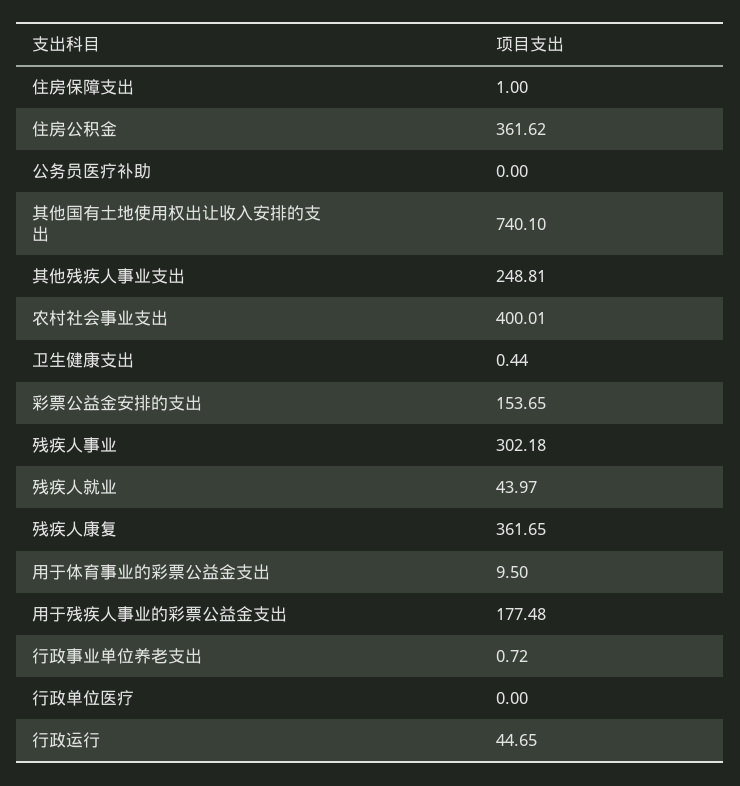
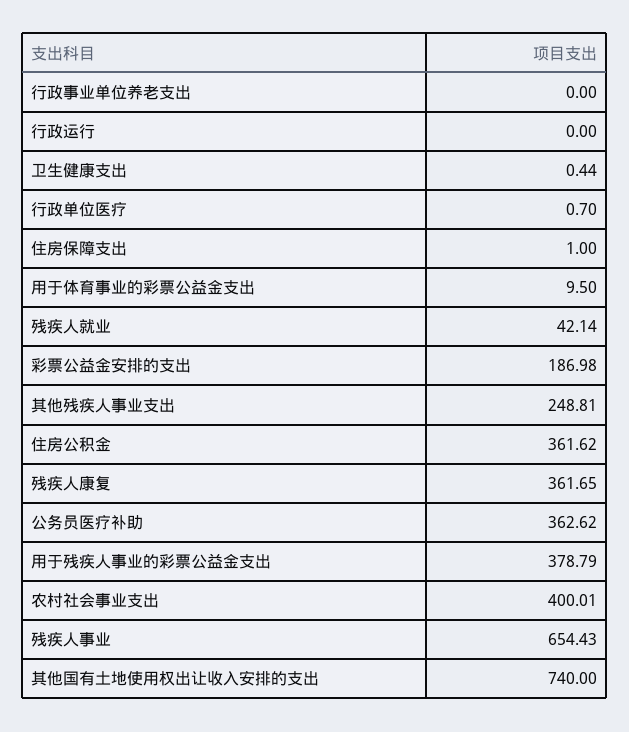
  {
    "住房保障支出": 1,
    "住房公积金": 361.62,
-   "公务员医疗补助": 0,
+   "公务员医疗补助": 362.62,
-   "其他国有土地使用权出让收入安排的支出": 740.1,
+   "其他国有土地使用权出让收入安排的支出": 740,
    "其他残疾人事业支出": 248.81,
    "农村社会事业支出": 400.01,
    "卫生健康支出": 0.44,
-   "彩票公益金安排的支出": 153.65,
+   "彩票公益金安排的支出": 186.98,
-   "残疾人事业": 302.18,
+   "残疾人事业": 654.43,
-   "残疾人就业": 43.97,
+   "残疾人就业": 42.14,
    "残疾人康复": 361.65,
    "用于体育事业的彩票公益金支出": 9.5,
-   "用于残疾人事业的彩票公益金支出": 177.48,
+   "用于残疾人事业的彩票公益金支出": 378.79,
-   "行政事业单位养老支出": 0.72,
+   "行政事业单位养老支出": 0,
-   "行政单位医疗": 0,
+   "行政单位医疗": 0.7,
-   "行政运行": 44.65
+   "行政运行": 0
  }

